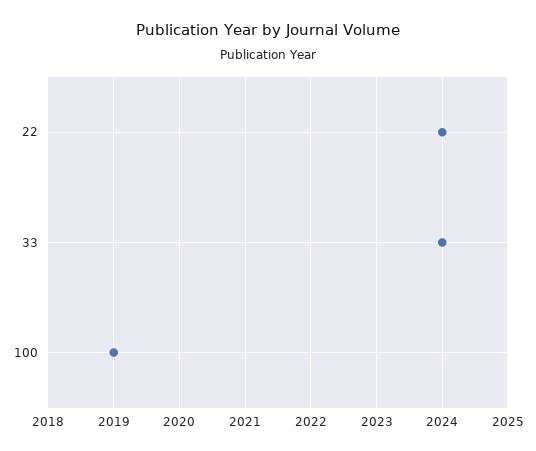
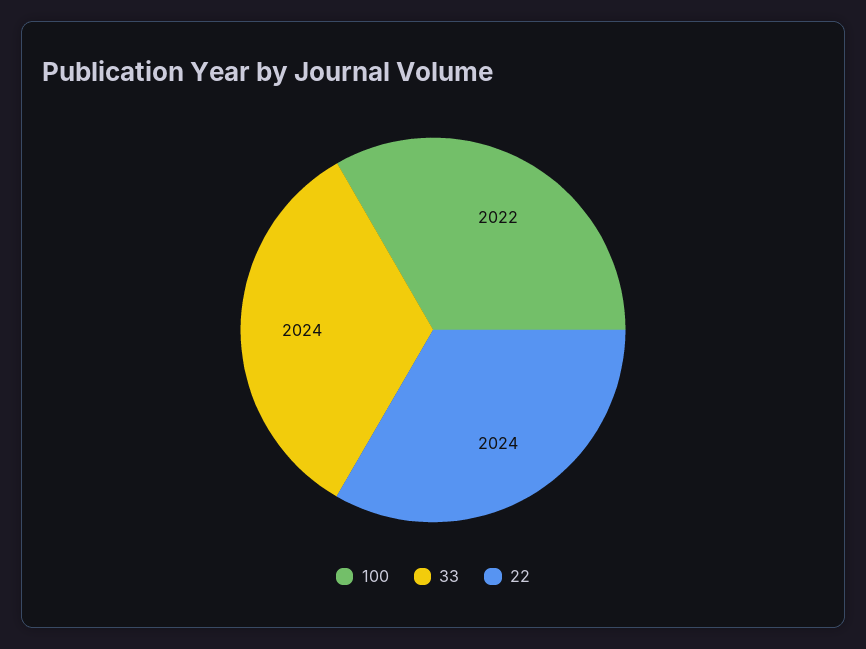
  {
    "22": 2024,
    "33": 2024,
-   "100": 2019
+   "100": 2022
  }

